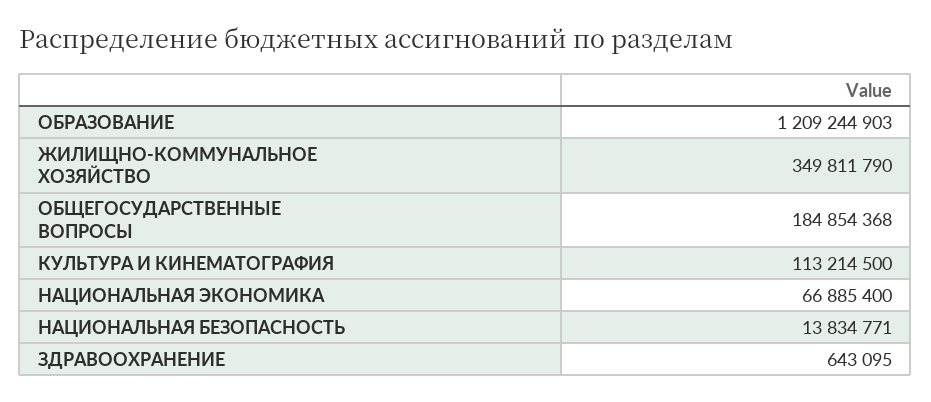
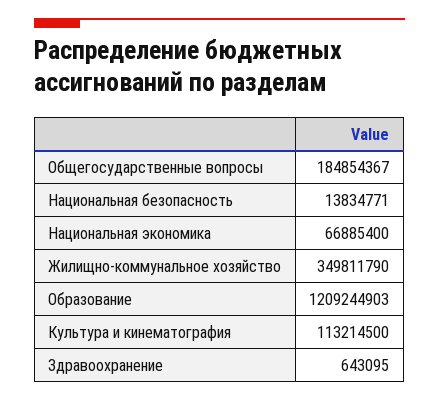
  {
    "ОБРАЗОВАНИЕ": 1209244903,
    "ЖИЛИЩНО-КОММУНАЛЬНОЕ ХОЗЯЙСТВО": 349811790,
-   "ОБЩЕГОСУДАРСТВЕННЫЕ ВОПРОСЫ": 184854368,
+   "ОБЩЕГОСУДАРСТВЕННЫЕ ВОПРОСЫ": 184854367,
    "КУЛЬТУРА И КИНЕМАТОГРАФИЯ": 113214500,
    "НАЦИОНАЛЬНАЯ ЭКОНОМИКА": 66885400,
    "НАЦИОНАЛЬНАЯ БЕЗОПАСНОСТЬ": 13834771,
    "ЗДРАВООХРАНЕНИЕ": 643095
  }

